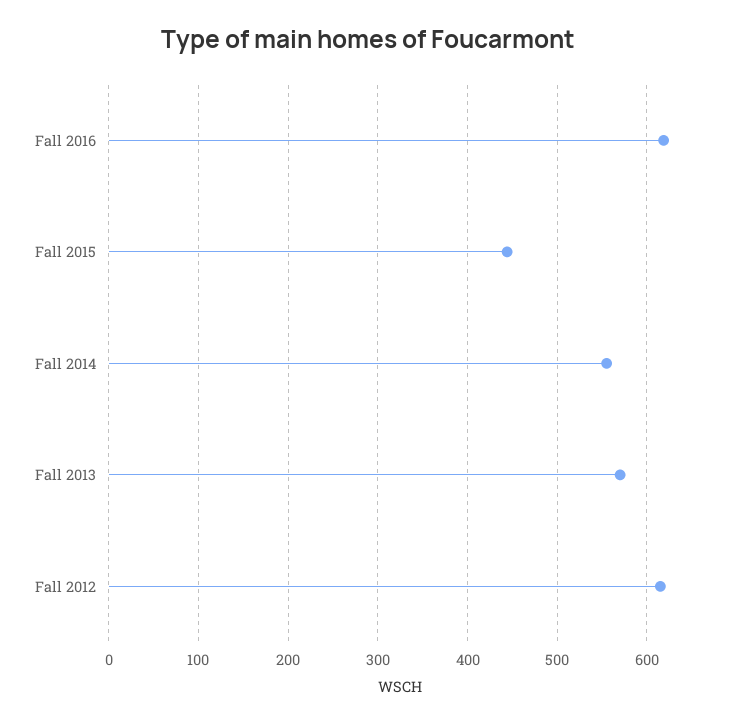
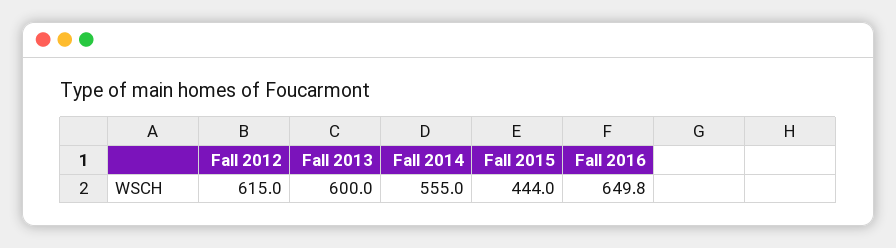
  {
-   "Fall 2016": 620,
+   "Fall 2016": 649.8,
    "Fall 2015": 444,
    "Fall 2014": 555,
-   "Fall 2013": 570,
+   "Fall 2013": 600,
    "Fall 2012": 615
  }

